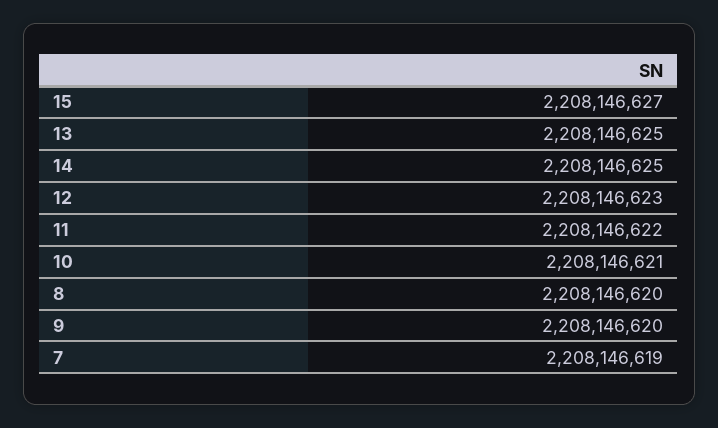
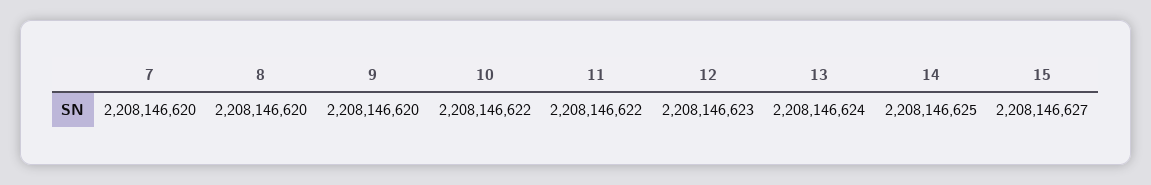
  {
    "15": 2208146627,
-   "13": 2208146625,
+   "13": 2208146624,
    "14": 2208146625,
    "12": 2208146623,
    "11": 2208146622,
-   "10": 2208146621,
+   "10": 2208146622,
    "8": 2208146620,
    "9": 2208146620,
-   "7": 2208146619
+   "7": 2208146620
  }

